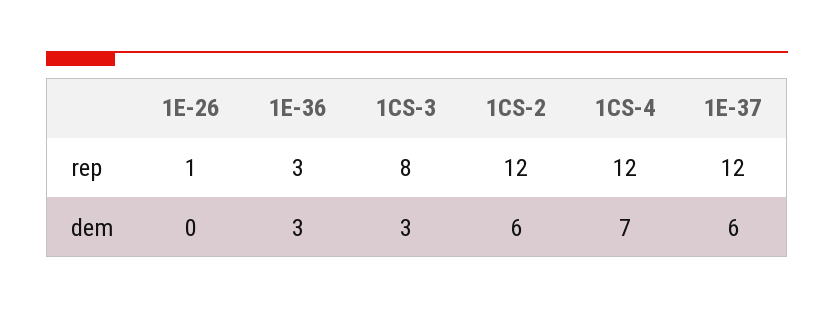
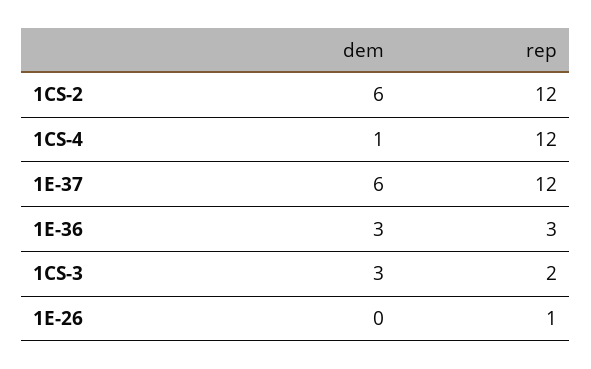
  {
    "1E-26": {
      "rep": 1,
      "dem": 0
    },
    "1E-36": {
      "rep": 3,
      "dem": 3
    },
    "1CS-3": {
-     "rep": 8,
+     "rep": 2,
      "dem": 3
    },
    "1CS-2": {
      "rep": 12,
      "dem": 6
    },
    "1CS-4": {
      "rep": 12,
-     "dem": 7
+     "dem": 1
    },
    "1E-37": {
      "rep": 12,
      "dem": 6
    }
  }

